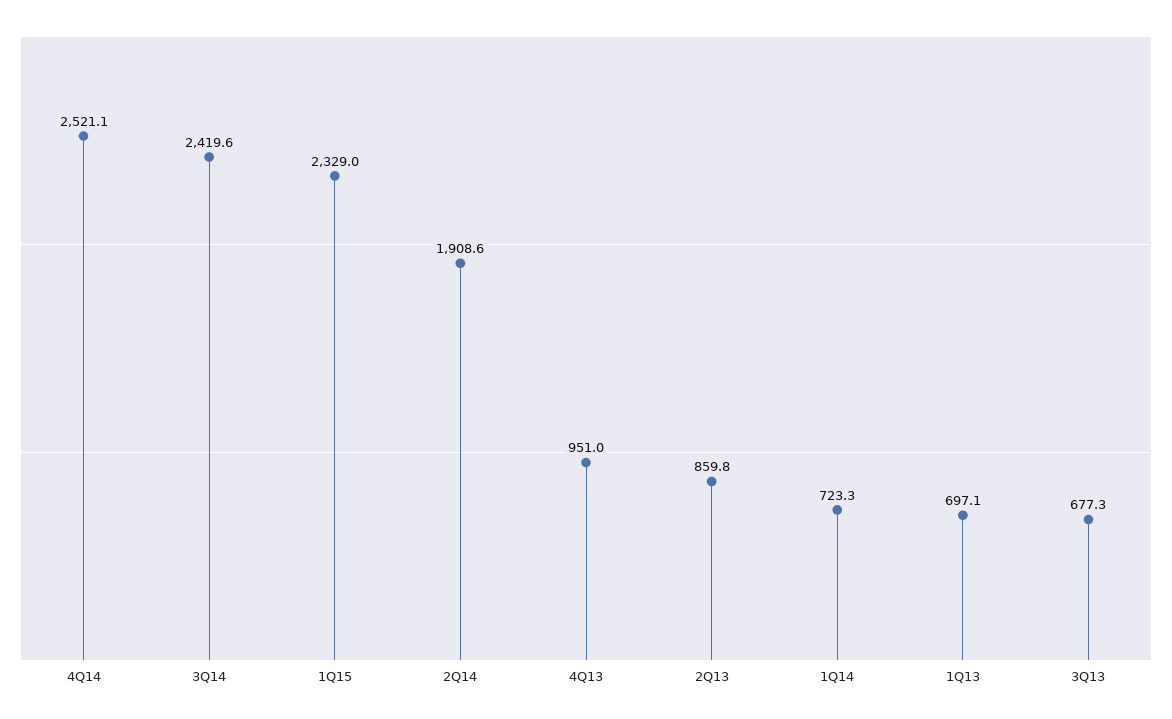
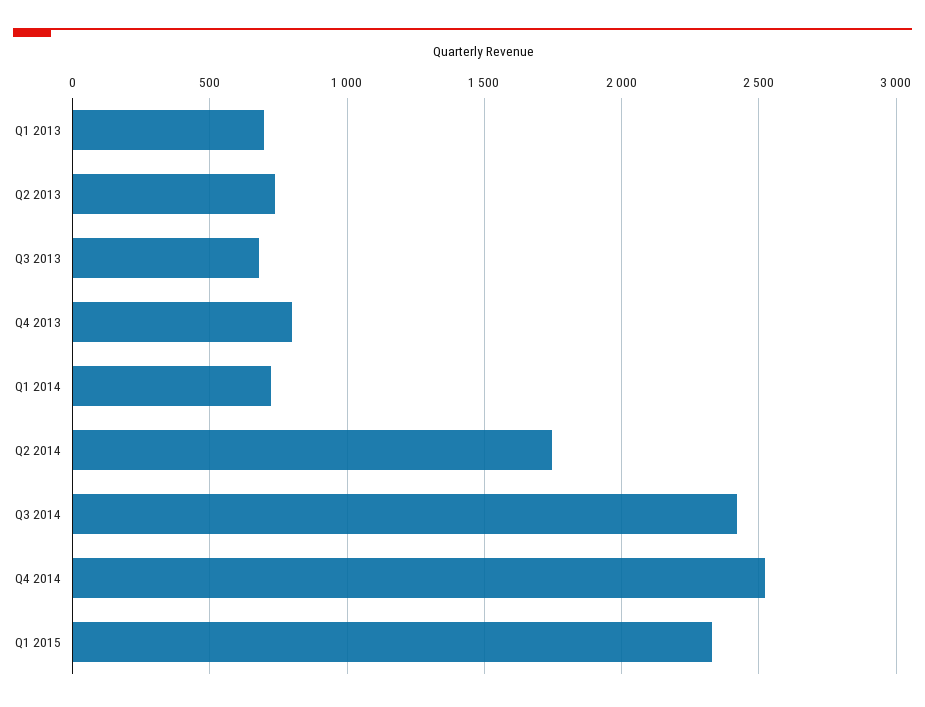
  {
    "4Q14": 2521.1,
    "3Q14": 2419.6,
    "1Q15": 2329,
-   "2Q14": 1908.6,
+   "2Q14": 1750,
-   "4Q13": 951,
+   "4Q13": 800,
-   "2Q13": 859.8,
+   "2Q13": 750,
    "1Q14": 723.3,
    "1Q13": 697.1,
    "3Q13": 677.3
  }

